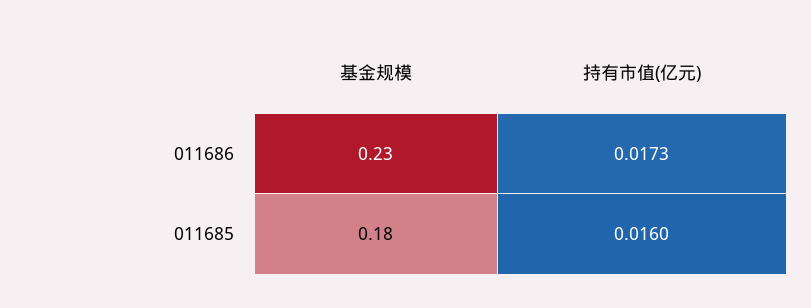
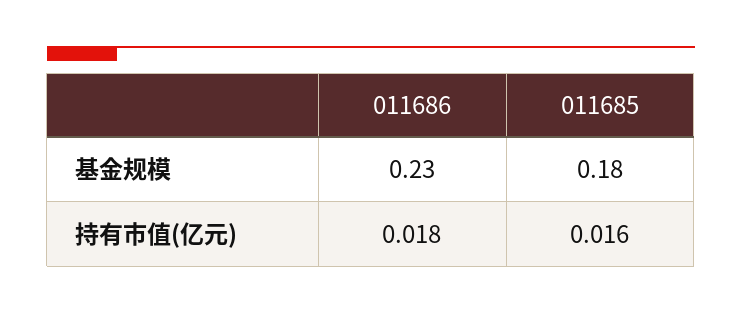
  {
    "基金规模": {
      "011686": 0.23,
      "011685": 0.18
    },
    "持有市值(亿元)": {
-     "011686": 0.0173,
+     "011686": 0.018,
      "011685": 0.016
    }
  }

